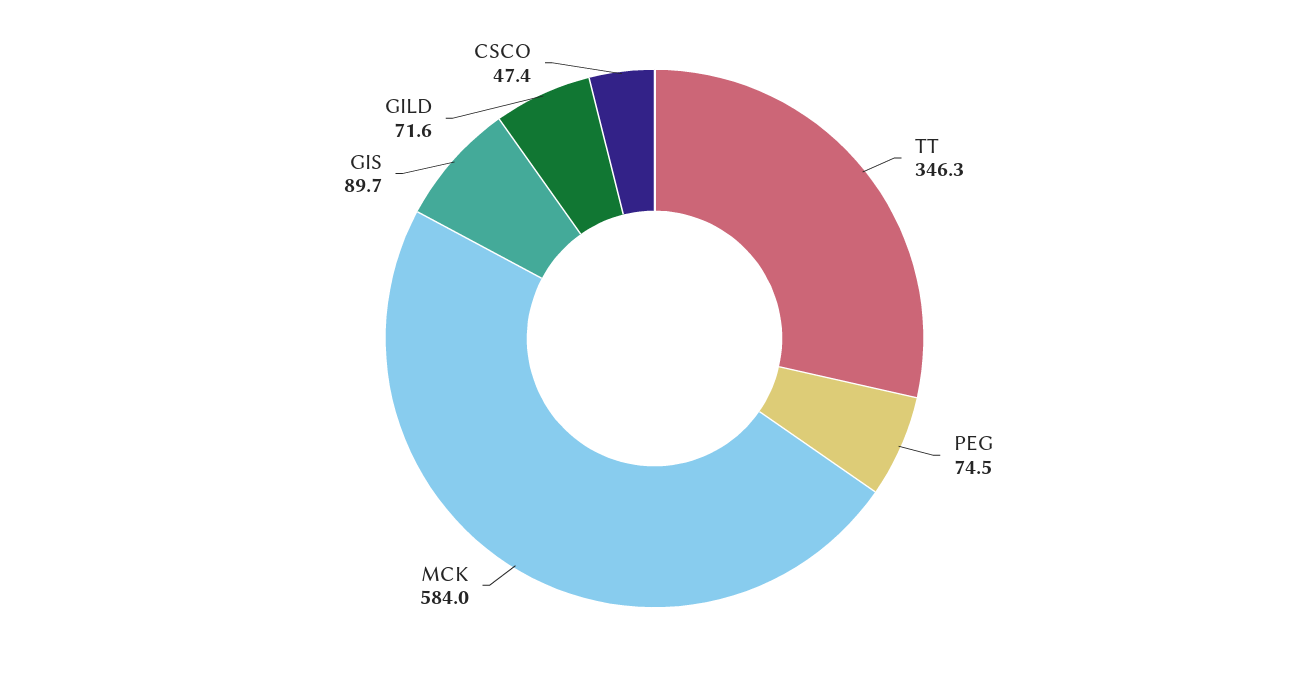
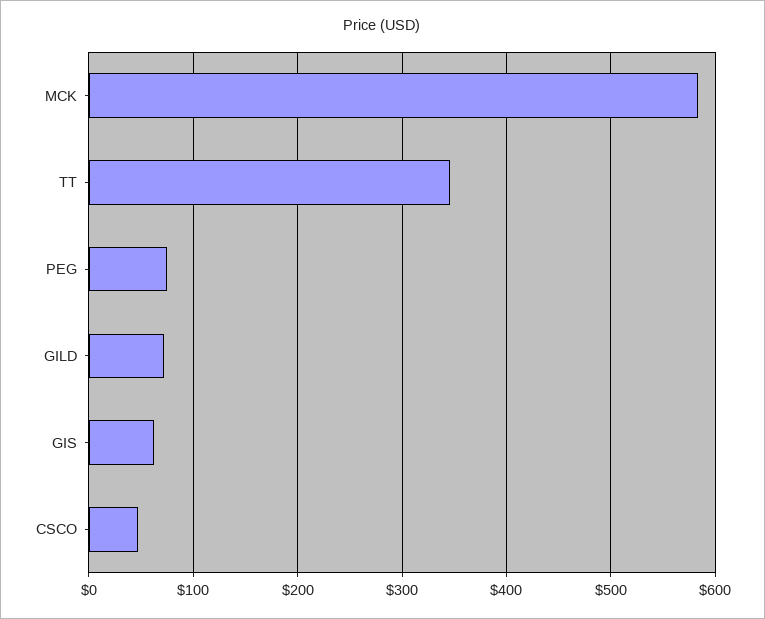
  {
    "TT": 346.3,
    "PEG": 74.5,
    "MCK": 584,
-   "GIS": 89.7,
+   "GIS": 60,
    "GILD": 71.6,
    "CSCO": 47.4
  }

